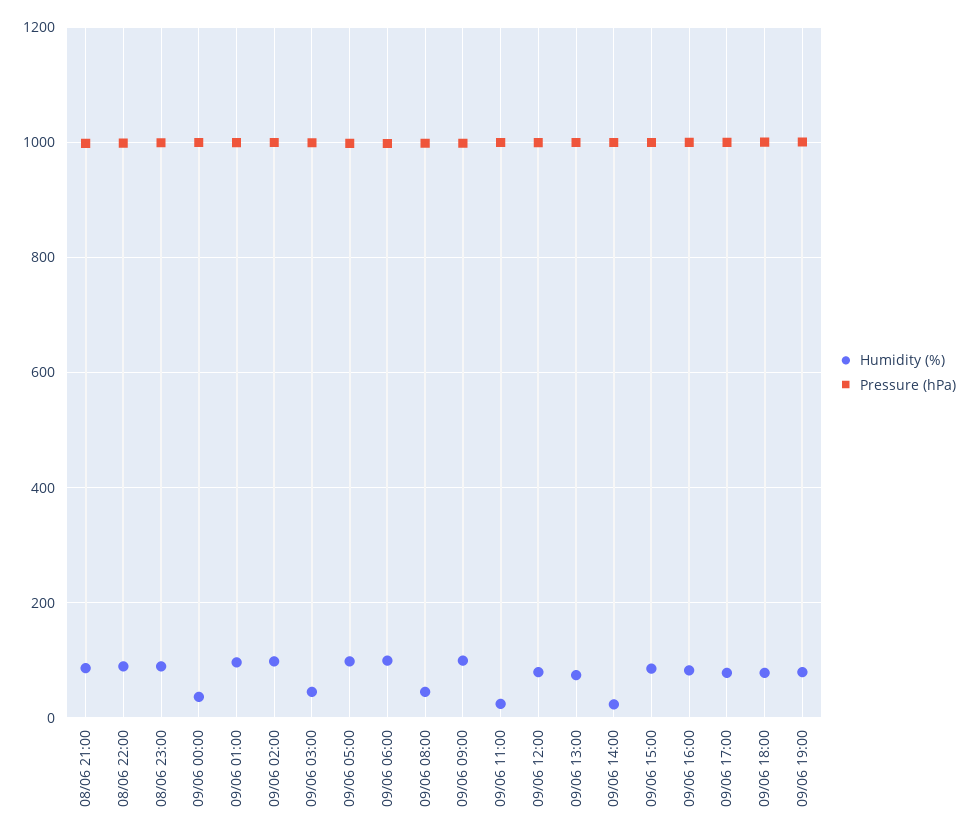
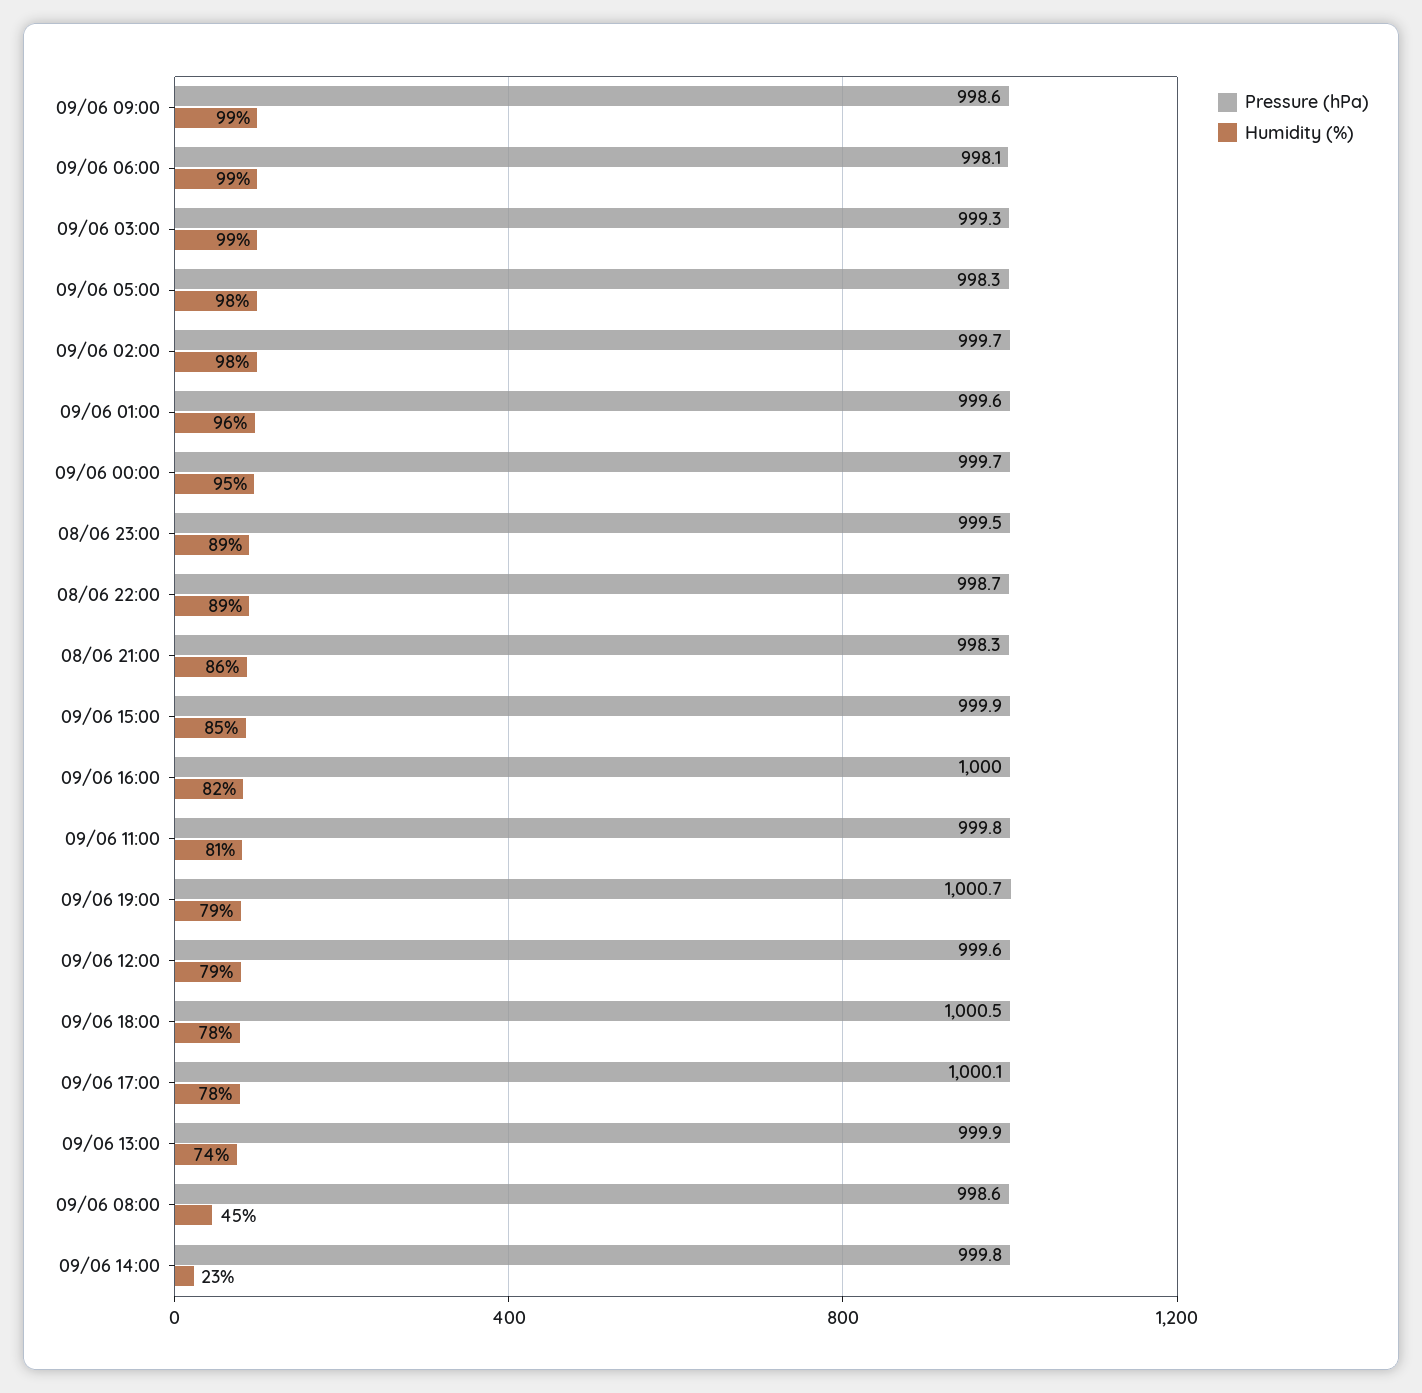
  {
    "Humidity (%)": {
      "08/06 21:00": 86,
      "08/06 22:00": 89,
      "08/06 23:00": 89,
-     "09/06 00:00": 40,
+     "09/06 00:00": 95,
      "09/06 01:00": 96,
      "09/06 02:00": 98,
-     "09/06 03:00": 40,
+     "09/06 03:00": 99,
      "09/06 05:00": 98,
      "09/06 06:00": 99,
      "09/06 08:00": 45,
      "09/06 09:00": 99,
-     "09/06 11:00": 20,
+     "09/06 11:00": 81,
      "09/06 12:00": 79,
      "09/06 13:00": 74,
      "09/06 14:00": 23,
      "09/06 15:00": 85,
      "09/06 16:00": 82,
      "09/06 17:00": 78,
      "09/06 18:00": 78,
      "09/06 19:00": 79
    },
    "Pressure (hPa)": {
      "08/06 21:00": 998.3,
      "08/06 22:00": 998.7,
      "08/06 23:00": 999.5,
      "09/06 00:00": 999.7,
      "09/06 01:00": 999.6,
      "09/06 02:00": 999.7,
      "09/06 03:00": 999.3,
      "09/06 05:00": 998.3,
      "09/06 06:00": 998.1,
      "09/06 08:00": 998.6,
      "09/06 09:00": 998.6,
      "09/06 11:00": 999.8,
      "09/06 12:00": 999.6,
      "09/06 13:00": 999.9,
      "09/06 14:00": 999.8,
      "09/06 15:00": 999.9,
      "09/06 16:00": 1000,
      "09/06 17:00": 1000.1,
      "09/06 18:00": 1000.5,
      "09/06 19:00": 1000.7
    }
  }

